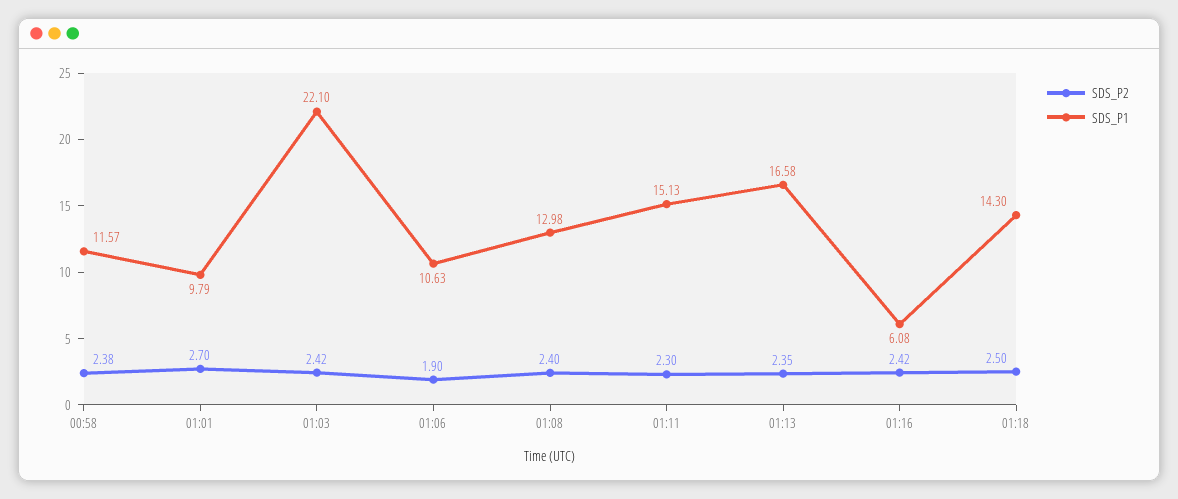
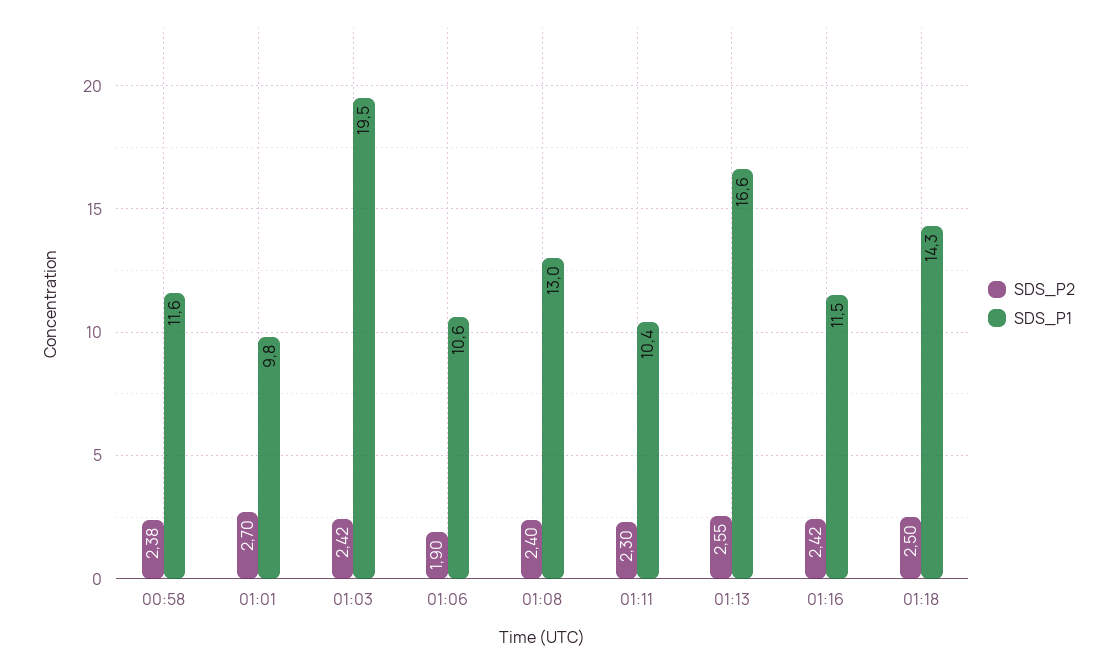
  {
    "SDS_P2": {
      "00:58": 2.38,
      "01:01": 2.7,
      "01:03": 2.42,
      "01:06": 1.9,
      "01:08": 2.4,
      "01:11": 2.3,
-     "01:13": 2.35,
+     "01:13": 2.55,
      "01:16": 2.42,
      "01:18": 2.5
    },
    "SDS_P1": {
      "00:58": 11.57,
      "01:01": 9.79,
-     "01:03": 22.1,
+     "01:03": 19.5,
      "01:06": 10.63,
      "01:08": 12.98,
-     "01:11": 15.13,
+     "01:11": 10.4,
      "01:13": 16.58,
-     "01:16": 6.08,
+     "01:16": 11.5,
      "01:18": 14.3
    }
  }

